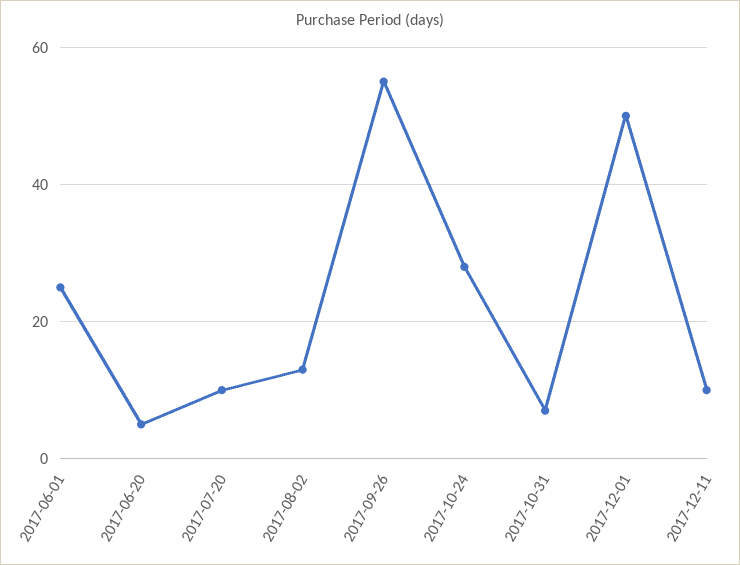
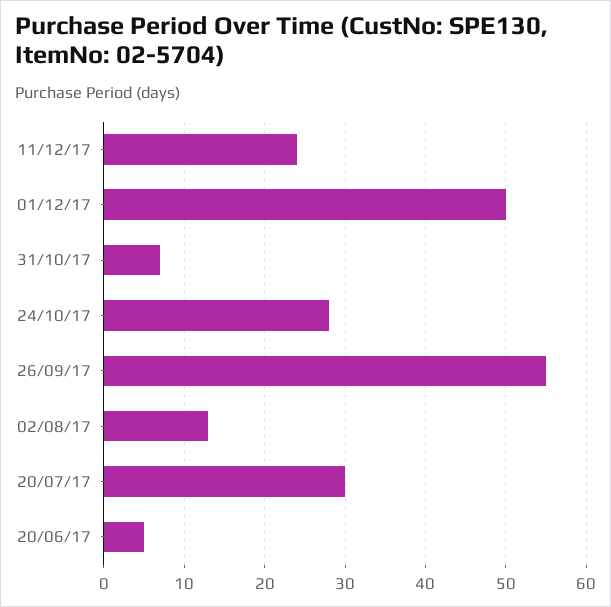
  {
-   "2017-06-01": 25,
    "2017-06-20": 5,
-   "2017-07-20": 10,
+   "2017-07-20": 30,
    "2017-08-02": 13,
    "2017-09-26": 55,
    "2017-10-24": 28,
    "2017-10-31": 7,
    "2017-12-01": 50,
-   "2017-12-11": 10
+   "2017-12-11": 24
  }

